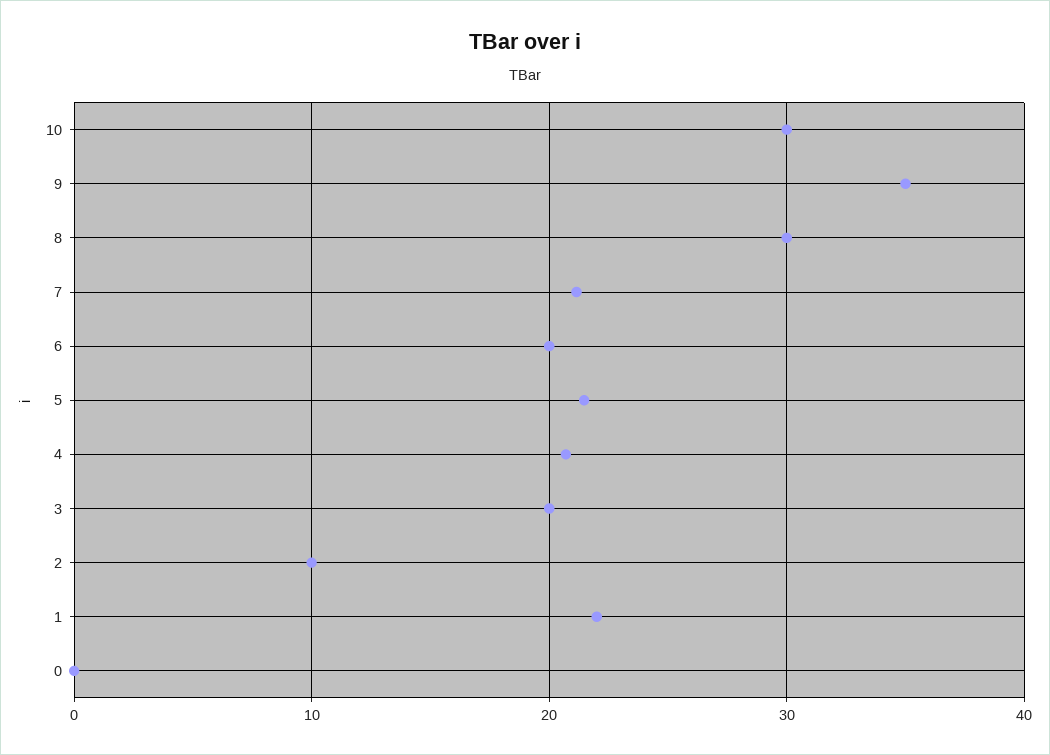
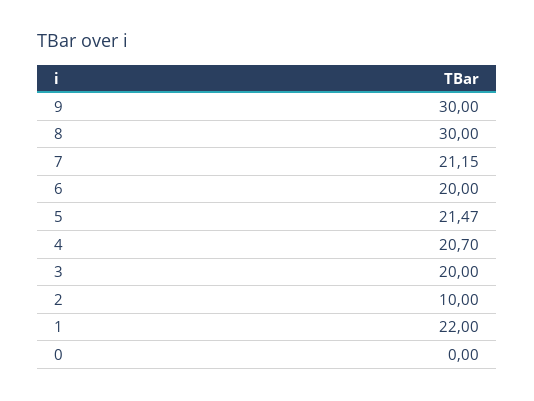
  {
-   "10": 30,
-   "9": 35,
+   "9": 30,
    "8": 30,
    "7": 21.15,
    "6": 20,
    "5": 21.47,
    "4": 20.7,
    "3": 20,
    "2": 10,
    "1": 22,
    "0": 0
  }

